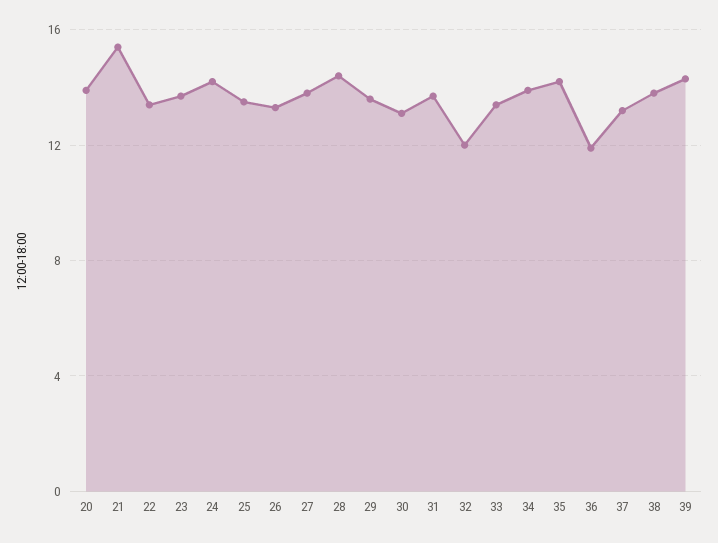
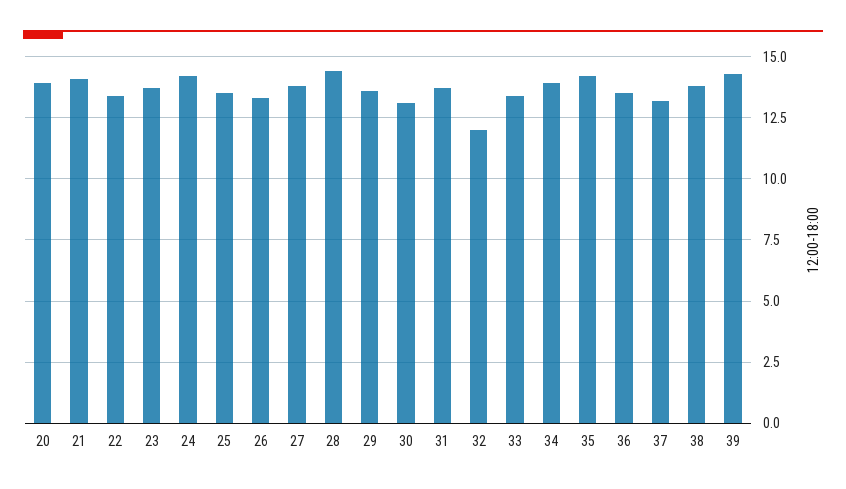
  {
    "20": 14,
-   "21": 15.5,
+   "21": 14,
    "22": 13.5,
    "23": 13.5,
    "24": 14,
    "25": 13.5,
    "26": 13.5,
    "27": 14,
    "28": 14.5,
    "29": 13.5,
    "30": 13,
    "31": 13.5,
    "32": 12,
    "33": 13.5,
    "34": 14,
    "35": 14,
-   "36": 12,
+   "36": 13.5,
    "37": 13,
    "38": 14,
    "39": 14.5
  }

